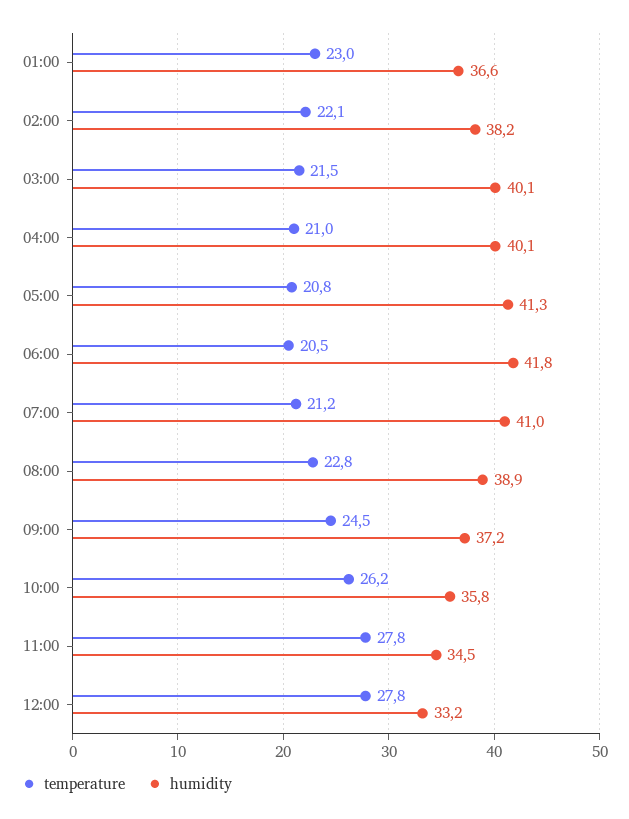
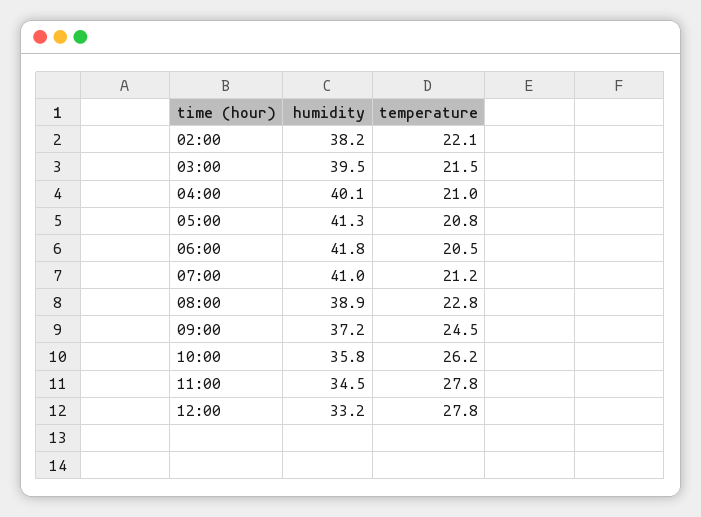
  {
    "temperature": {
-     "01:00": 23,
      "02:00": 22.1,
      "03:00": 21.5,
      "04:00": 21,
      "05:00": 20.8,
      "06:00": 20.5,
      "07:00": 21.2,
      "08:00": 22.8,
      "09:00": 24.5,
      "10:00": 26.2,
      "11:00": 27.8,
      "12:00": 27.8
    },
    "humidity": {
-     "01:00": 36.6,
      "02:00": 38.2,
-     "03:00": 40.1,
+     "03:00": 39.5,
      "04:00": 40.1,
      "05:00": 41.3,
      "06:00": 41.8,
      "07:00": 41,
      "08:00": 38.9,
      "09:00": 37.2,
      "10:00": 35.8,
      "11:00": 34.5,
      "12:00": 33.2
    }
  }

